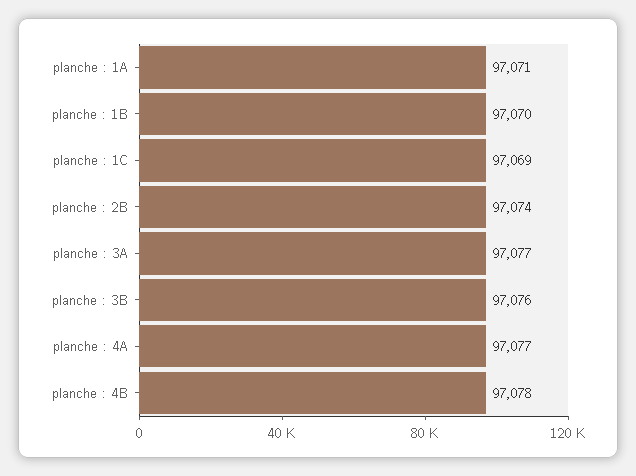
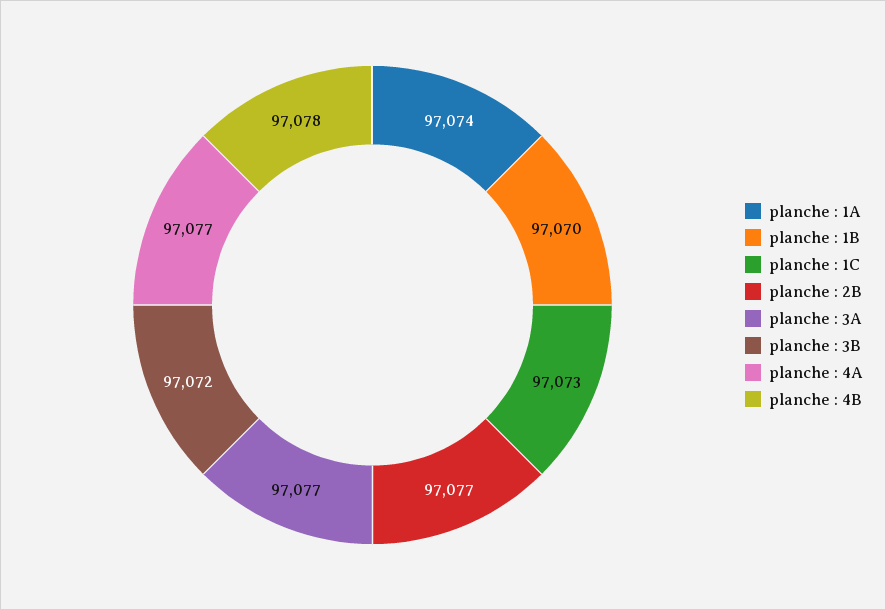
  {
-   "planche : 1A": 97071,
+   "planche : 1A": 97074,
    "planche : 1B": 97070,
-   "planche : 1C": 97069,
+   "planche : 1C": 97073,
-   "planche : 2B": 97074,
+   "planche : 2B": 97077,
    "planche : 3A": 97077,
-   "planche : 3B": 97076,
+   "planche : 3B": 97072,
    "planche : 4A": 97077,
    "planche : 4B": 97078
  }

